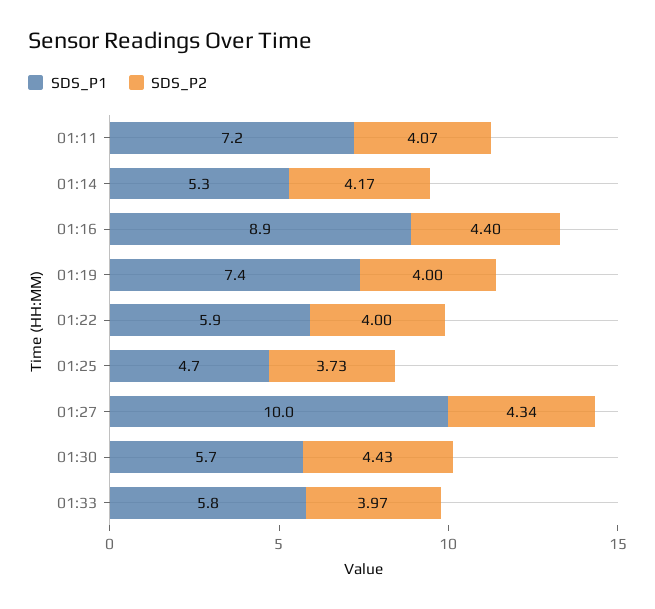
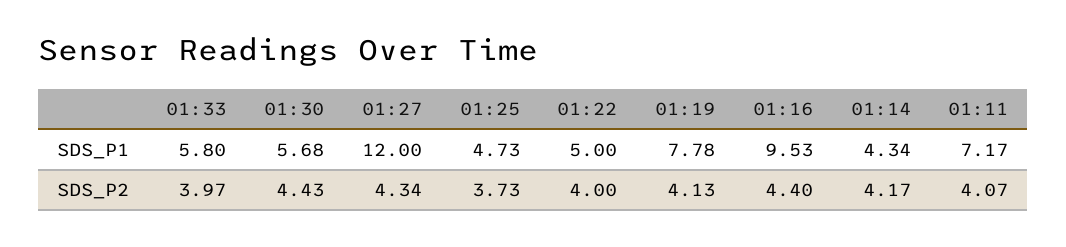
  {
    "SDS_P1": {
      "01:11": 7.17,
-     "01:14": 5.3,
+     "01:14": 4.34,
-     "01:16": 8.9,
+     "01:16": 9.53,
-     "01:19": 7.4,
+     "01:19": 7.78,
-     "01:22": 5.9,
+     "01:22": 5,
      "01:25": 4.73,
-     "01:27": 10,
+     "01:27": 12,
      "01:30": 5.68,
      "01:33": 5.8
    },
    "SDS_P2": {
      "01:11": 4.07,
      "01:14": 4.17,
      "01:16": 4.4,
-     "01:19": 4,
+     "01:19": 4.13,
      "01:22": 4,
      "01:25": 3.73,
      "01:27": 4.34,
      "01:30": 4.43,
      "01:33": 3.97
    }
  }

